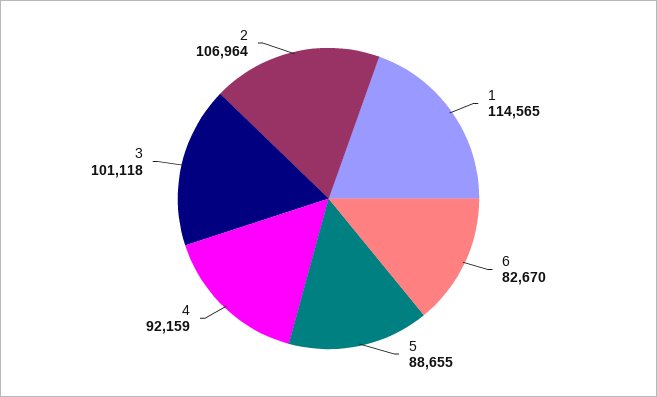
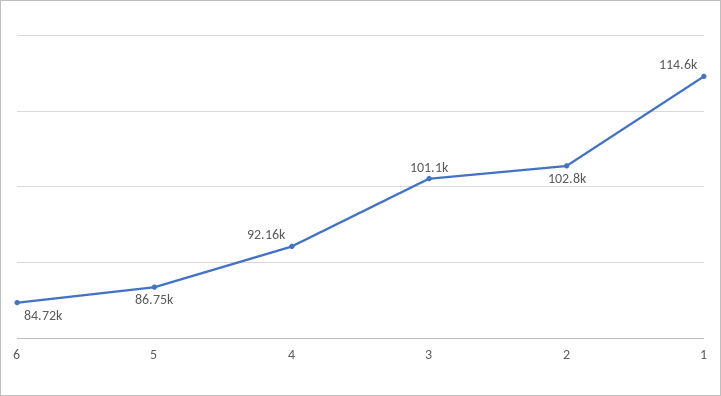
  {
    "1": 114565,
-   "6": 82670,
+   "6": 84720,
-   "5": 88655,
+   "5": 86750,
    "4": 92159,
    "3": 101118,
-   "2": 106964
+   "2": 102800
  }

